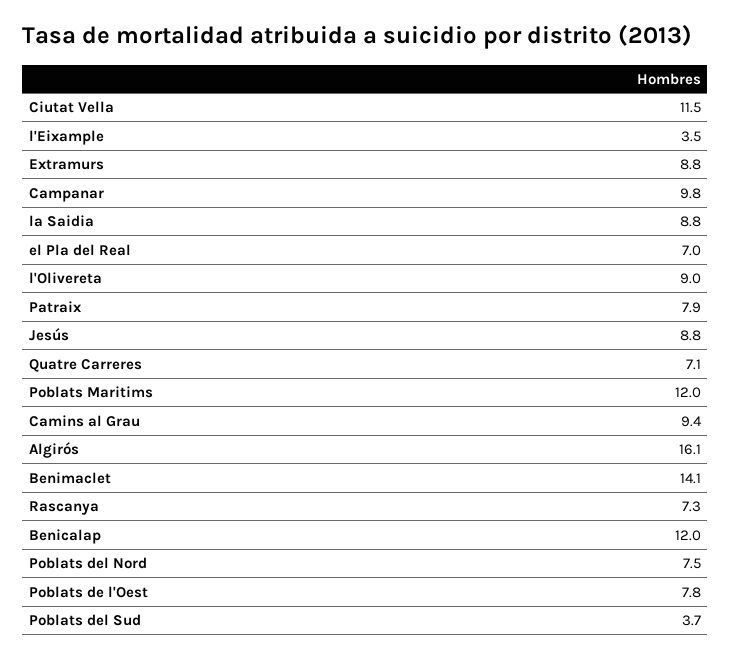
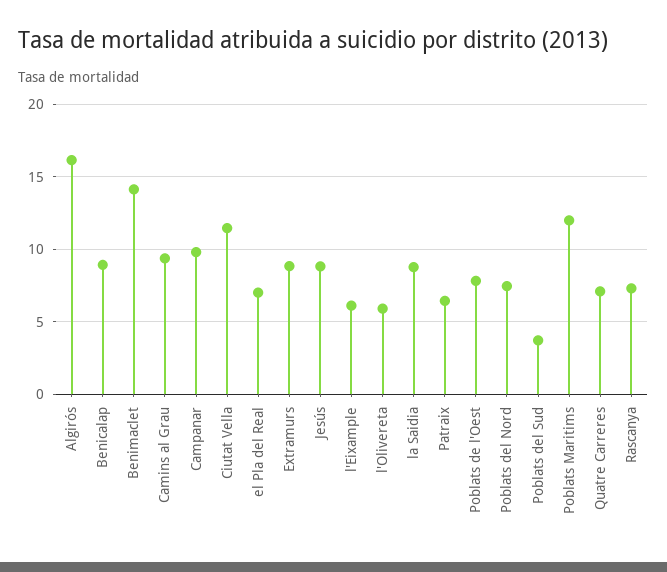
  {
    "Ciutat Vella": 11.5,
-   "l'Eixample": 3.5,
+   "l'Eixample": 6,
    "Extramurs": 8.8,
    "Campanar": 9.8,
    "la Saidia": 8.8,
    "el Pla del Real": 7,
-   "l'Olivereta": 9,
+   "l'Olivereta": 6,
-   "Patraix": 7.9,
+   "Patraix": 6.5,
    "Jesús": 8.8,
    "Quatre Carreres": 7.1,
    "Poblats Maritims": 12,
    "Camins al Grau": 9.4,
    "Algirós": 16.1,
    "Benimaclet": 14.1,
    "Rascanya": 7.3,
-   "Benicalap": 12,
+   "Benicalap": 9,
    "Poblats del Nord": 7.5,
    "Poblats de l'Oest": 7.8,
    "Poblats del Sud": 3.7
  }

